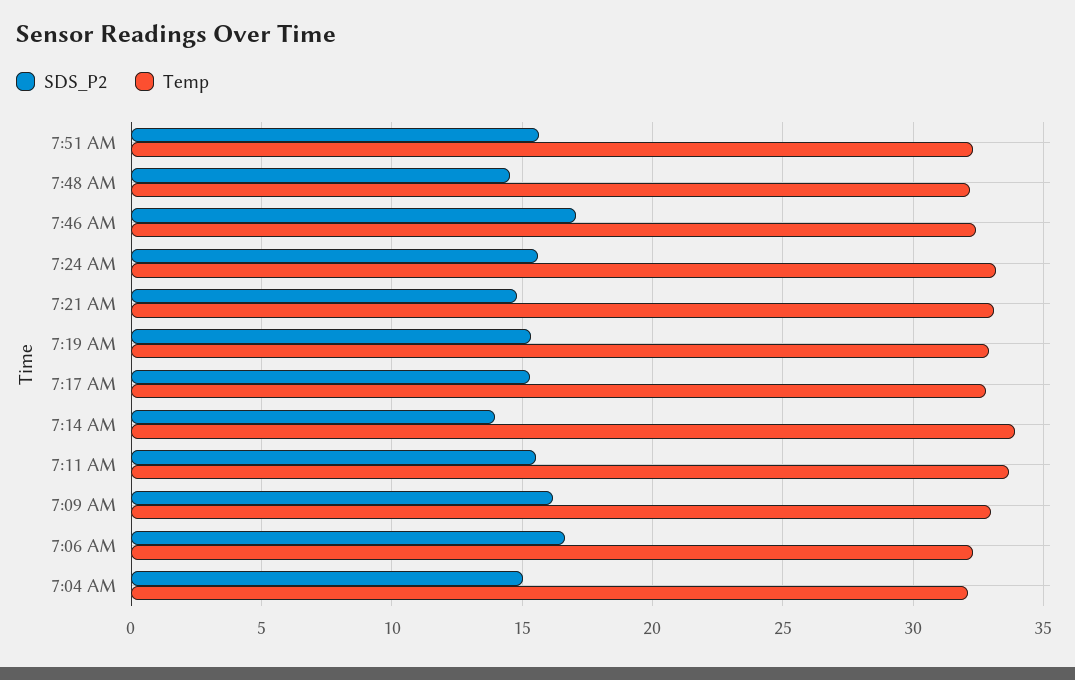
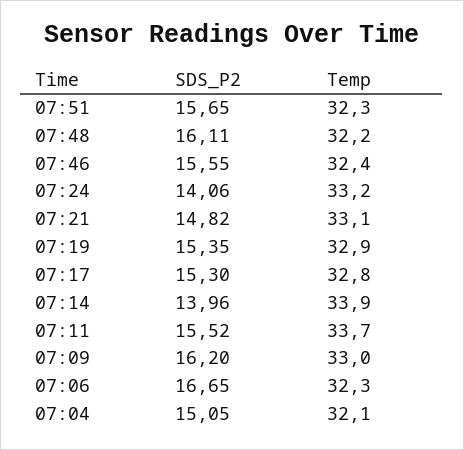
  {
    "SDS_P2": {
      "7:51 AM": 15.65,
-     "7:48 AM": 14.5,
+     "7:48 AM": 16.11,
-     "7:46 AM": 17,
+     "7:46 AM": 15.55,
-     "7:24 AM": 15.5,
+     "7:24 AM": 14.06,
      "7:21 AM": 14.82,
      "7:19 AM": 15.35,
      "7:17 AM": 15.3,
      "7:14 AM": 13.96,
      "7:11 AM": 15.52,
      "7:09 AM": 16.2,
      "7:06 AM": 16.65,
      "7:04 AM": 15.05
    },
    "Temp": {
      "7:51 AM": 32.3,
      "7:48 AM": 32.2,
      "7:46 AM": 32.4,
      "7:24 AM": 33.2,
      "7:21 AM": 33.1,
      "7:19 AM": 32.9,
      "7:17 AM": 32.8,
      "7:14 AM": 33.9,
      "7:11 AM": 33.7,
      "7:09 AM": 33,
      "7:06 AM": 32.3,
      "7:04 AM": 32.1
    }
  }

